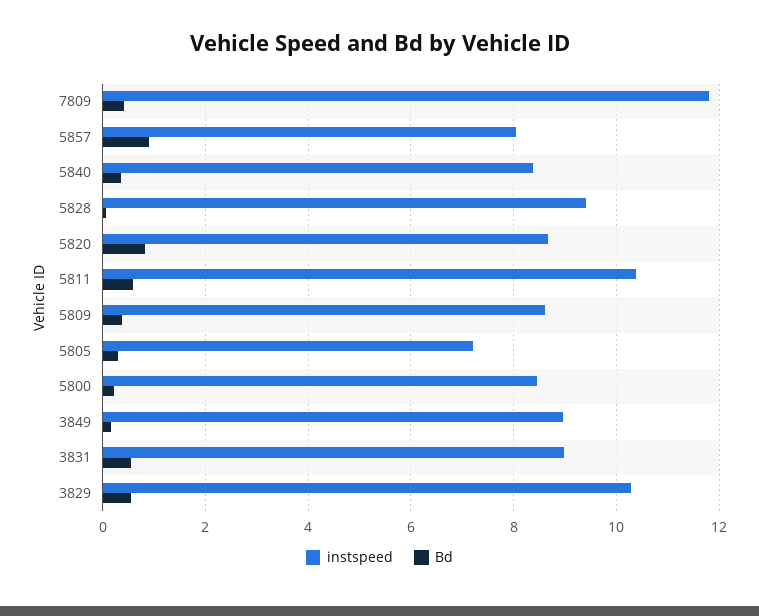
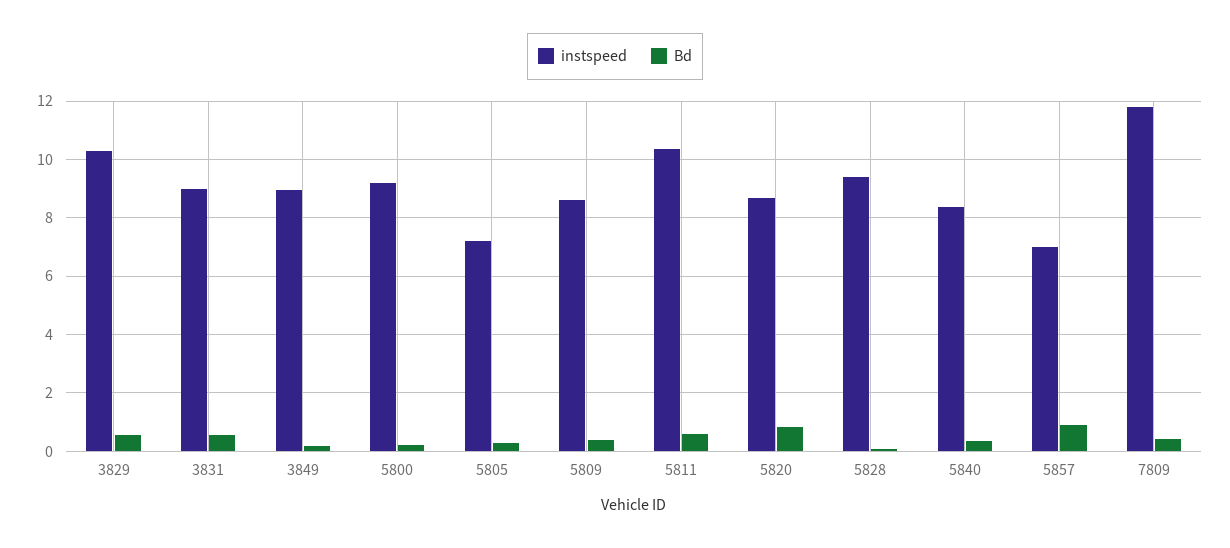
  {
    "instspeed": {
      "7809": 11.8,
-     "5857": 8,
+     "5857": 7,
      "5840": 8.4,
      "5828": 9.4,
      "5820": 8.6,
      "5811": 10.4,
      "5809": 8.6,
      "5805": 7.2,
-     "5800": 8.4,
+     "5800": 9.25,
      "3849": 9,
      "3831": 9,
      "3829": 10.2
    },
    "Bd": {
      "7809": 0.4,
      "5857": 1,
      "5840": 0.4,
      "5828": 0,
      "5820": 0.8,
      "5811": 0.6,
      "5809": 0.4,
      "5805": 0.2,
      "5800": 0.2,
      "3849": 0.2,
      "3831": 0.6,
      "3829": 0.6
    }
  }

